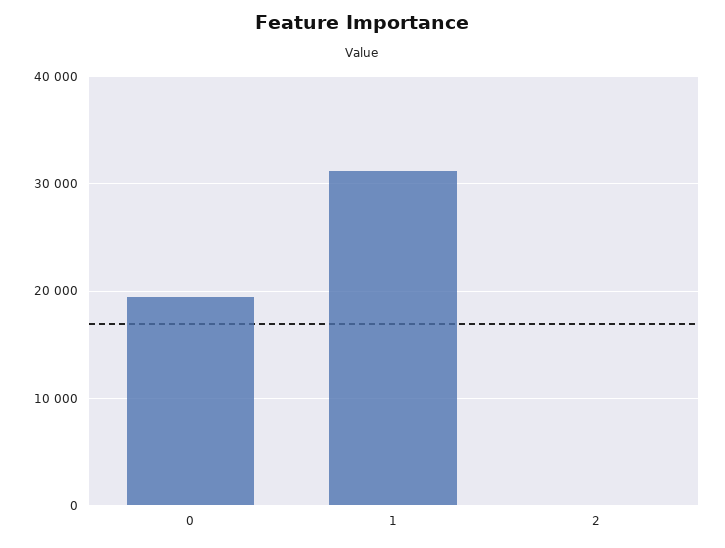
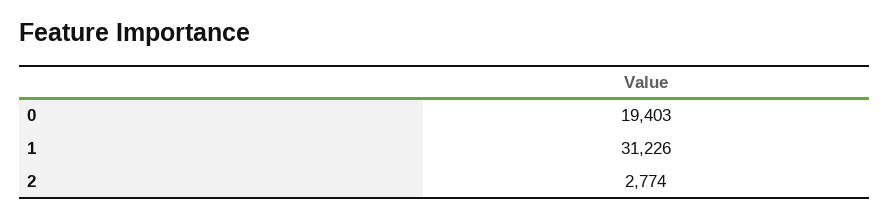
  {
    "0": 19403,
    "1": 31226,
-   "2": 0
+   "2": 2774
  }

